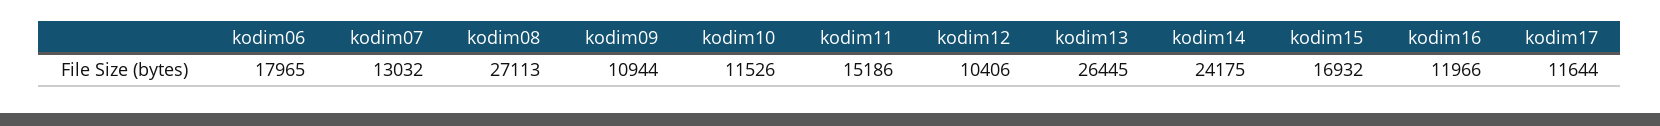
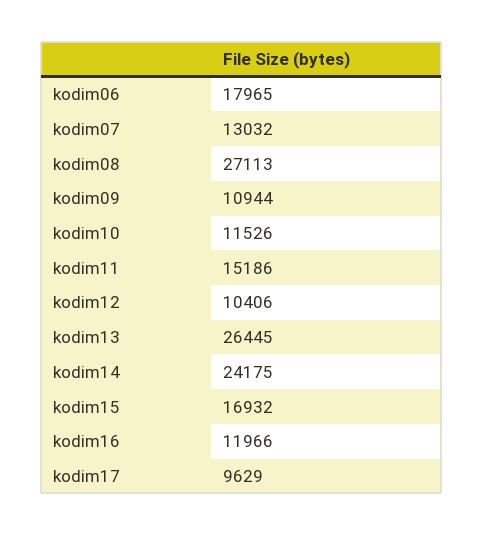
  {
    "kodim06": 17965,
    "kodim07": 13032,
    "kodim08": 27113,
    "kodim09": 10944,
    "kodim10": 11526,
    "kodim11": 15186,
    "kodim12": 10406,
    "kodim13": 26445,
    "kodim14": 24175,
    "kodim15": 16932,
    "kodim16": 11966,
-   "kodim17": 11644
+   "kodim17": 9629
  }

